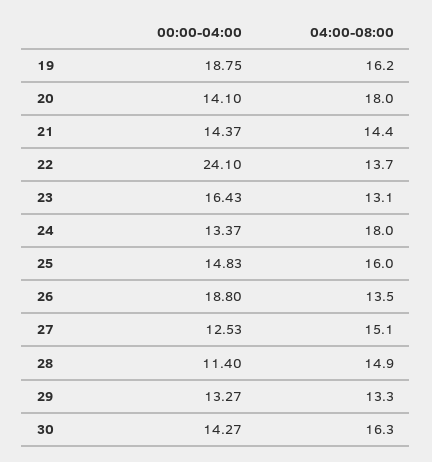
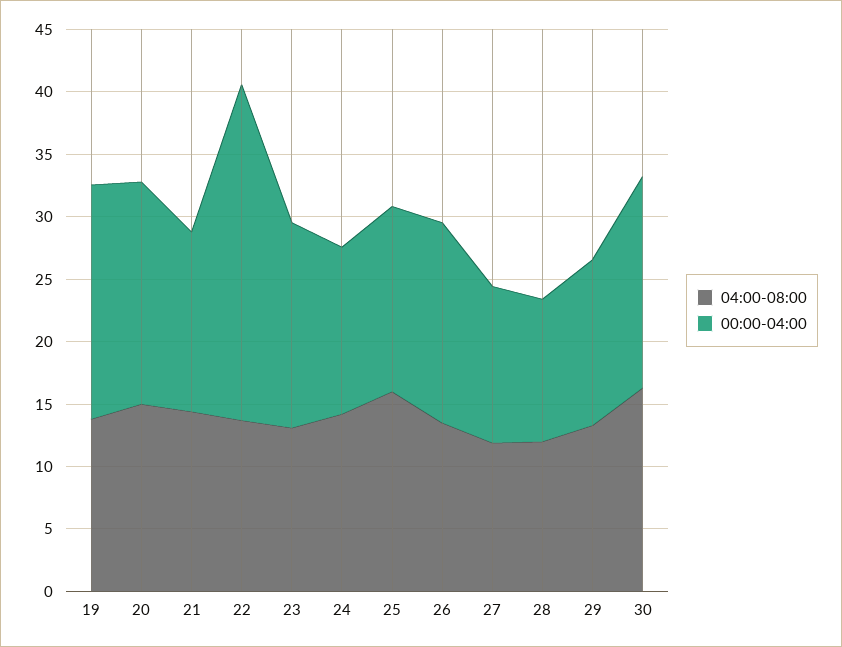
  {
    "00:00-04:00": {
      "19": 18.75,
-     "20": 14.1,
+     "20": 18,
      "21": 14.37,
-     "22": 24.1,
+     "22": 27,
      "23": 16.43,
      "24": 13.37,
      "25": 14.83,
-     "26": 18.8,
+     "26": 16,
      "27": 12.53,
      "28": 11.4,
      "29": 13.27,
-     "30": 14.27
+     "30": 17
    },
    "04:00-08:00": {
-     "19": 16.2,
+     "19": 14,
-     "20": 18,
+     "20": 15,
      "21": 14.4,
      "22": 13.7,
      "23": 13.1,
-     "24": 18,
+     "24": 14,
      "25": 16,
      "26": 13.5,
-     "27": 15.1,
+     "27": 12,
-     "28": 14.9,
+     "28": 12,
      "29": 13.3,
      "30": 16.3
    }
  }

